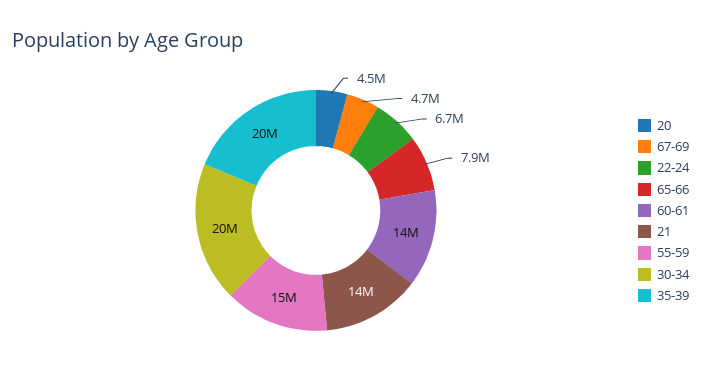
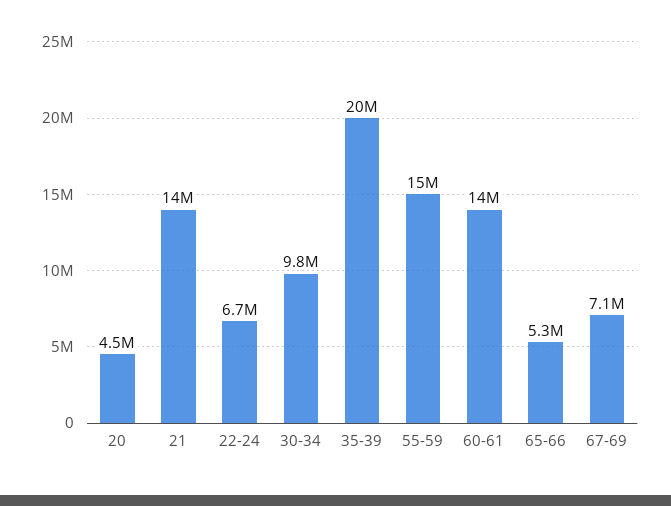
  {
    "20": 4500000,
-   "67-69": 4700000,
+   "67-69": 7100000,
    "22-24": 6700000,
-   "65-66": 7900000,
+   "65-66": 5300000,
    "60-61": 14000000,
    "21": 14000000,
    "55-59": 15000000,
-   "30-34": 20000000,
+   "30-34": 9800000,
    "35-39": 20000000
  }

